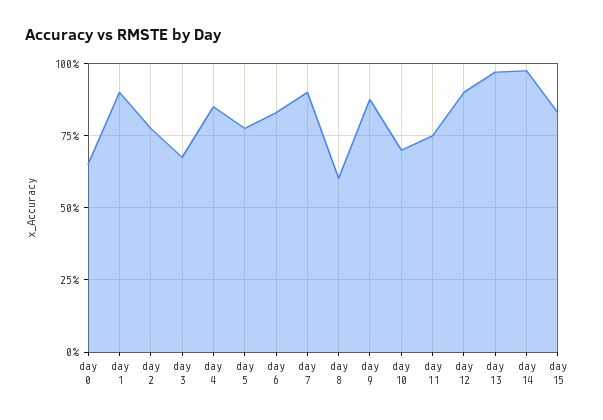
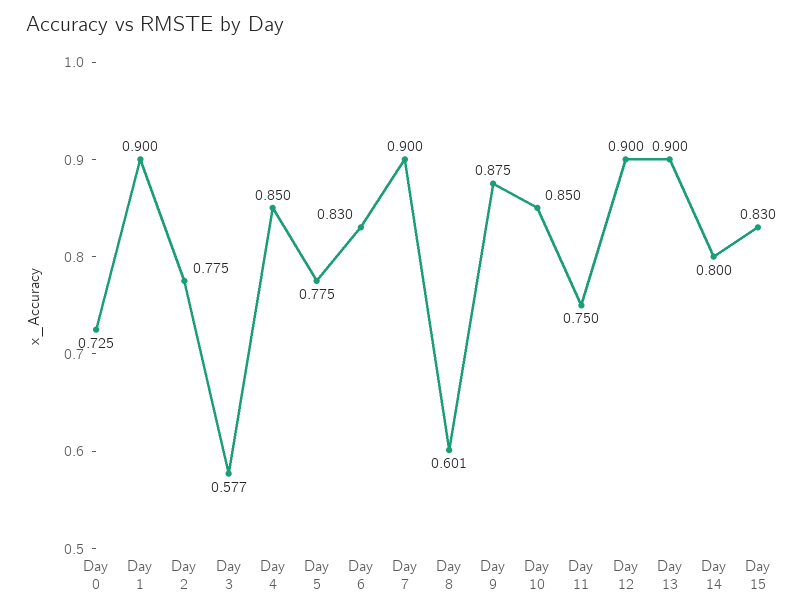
  {
-   "day 0": 0.65,
+   "day 0": 0.725,
    "day 1": 0.9,
    "day 2": 0.775,
-   "day 3": 0.675,
+   "day 3": 0.577,
    "day 4": 0.85,
    "day 5": 0.775,
    "day 6": 0.83,
    "day 7": 0.9,
    "day 8": 0.601,
    "day 9": 0.875,
-   "day 10": 0.7,
+   "day 10": 0.85,
    "day 11": 0.75,
    "day 12": 0.9,
-   "day 13": 0.975,
+   "day 13": 0.9,
-   "day 14": 0.975,
+   "day 14": 0.8,
    "day 15": 0.83
  }

